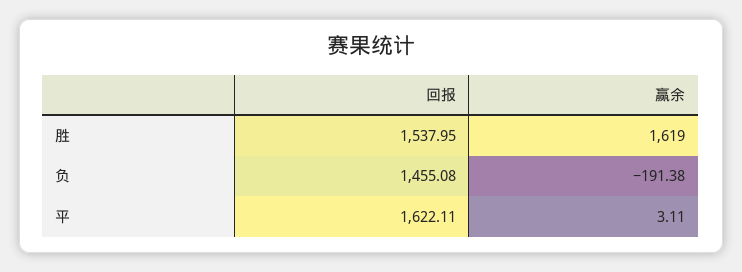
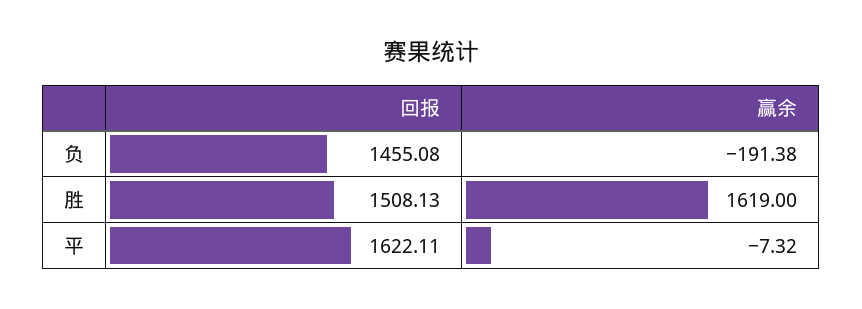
  {
    "回报": {
-     "胜": 1537.95,
+     "胜": 1508.13,
      "负": 1455.08,
      "平": 1622.11
    },
    "赢余": {
      "胜": 1619,
      "负": -191.38,
-     "平": 3.11
+     "平": -7.32
    }
  }

